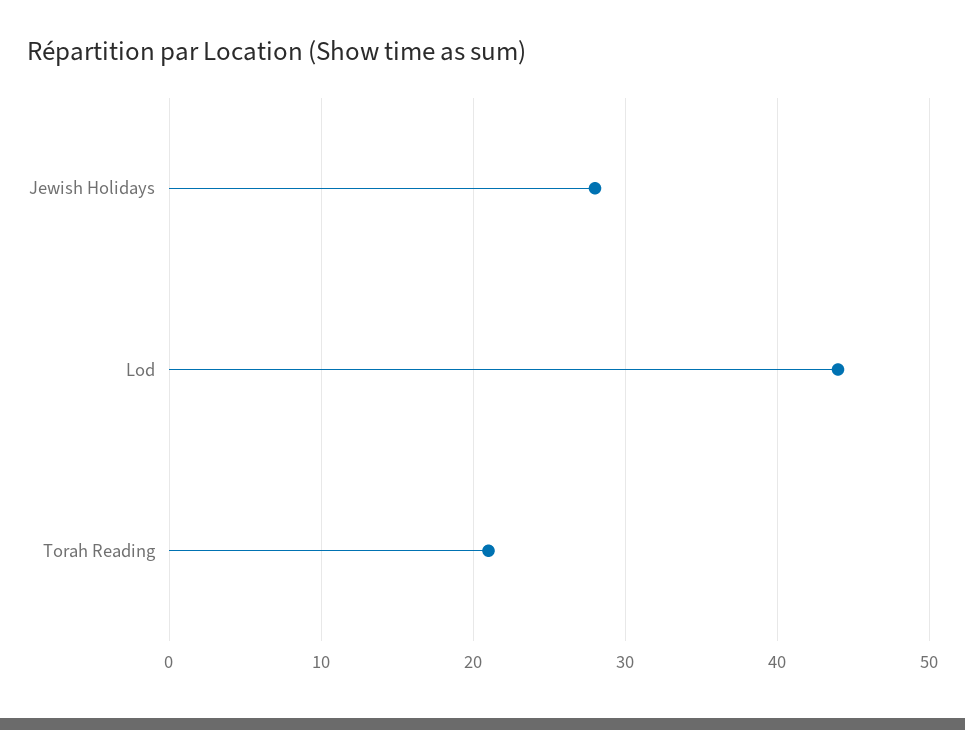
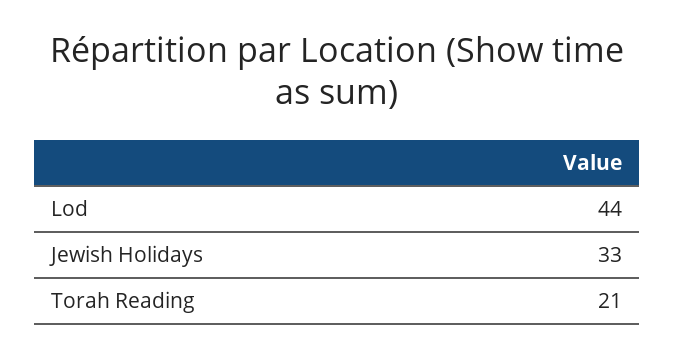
  {
-   "Jewish Holidays": 28,
+   "Jewish Holidays": 33,
    "Lod": 44,
    "Torah Reading": 21
  }

